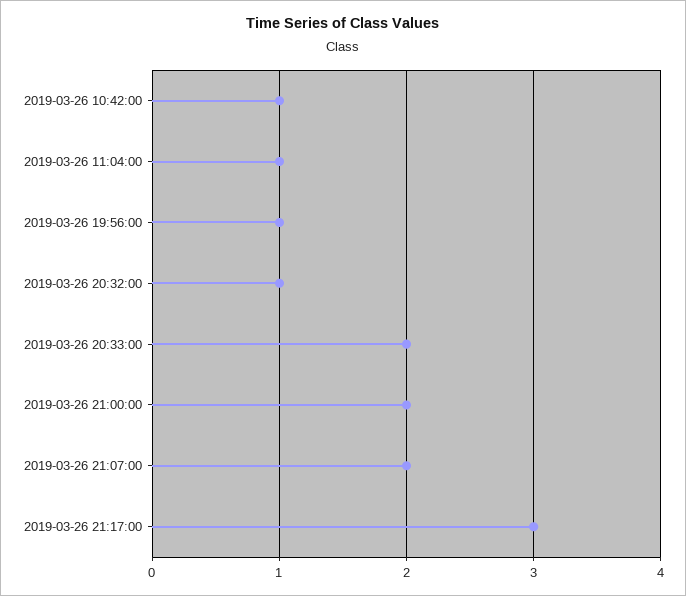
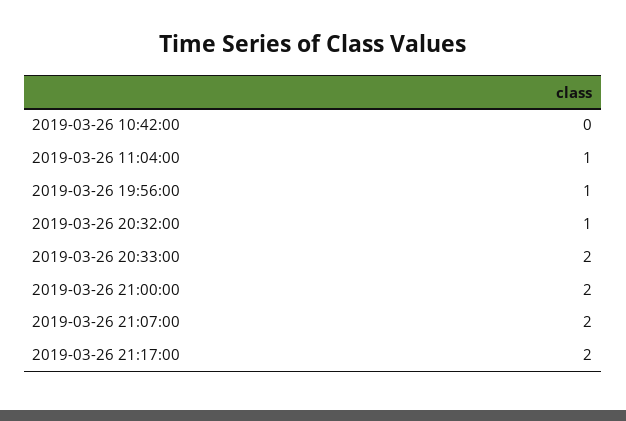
  {
-   "2019-03-26 10:42:00": 1,
+   "2019-03-26 10:42:00": 0,
    "2019-03-26 11:04:00": 1,
    "2019-03-26 19:56:00": 1,
    "2019-03-26 20:32:00": 1,
    "2019-03-26 20:33:00": 2,
    "2019-03-26 21:00:00": 2,
    "2019-03-26 21:07:00": 2,
-   "2019-03-26 21:17:00": 3
+   "2019-03-26 21:17:00": 2
  }

